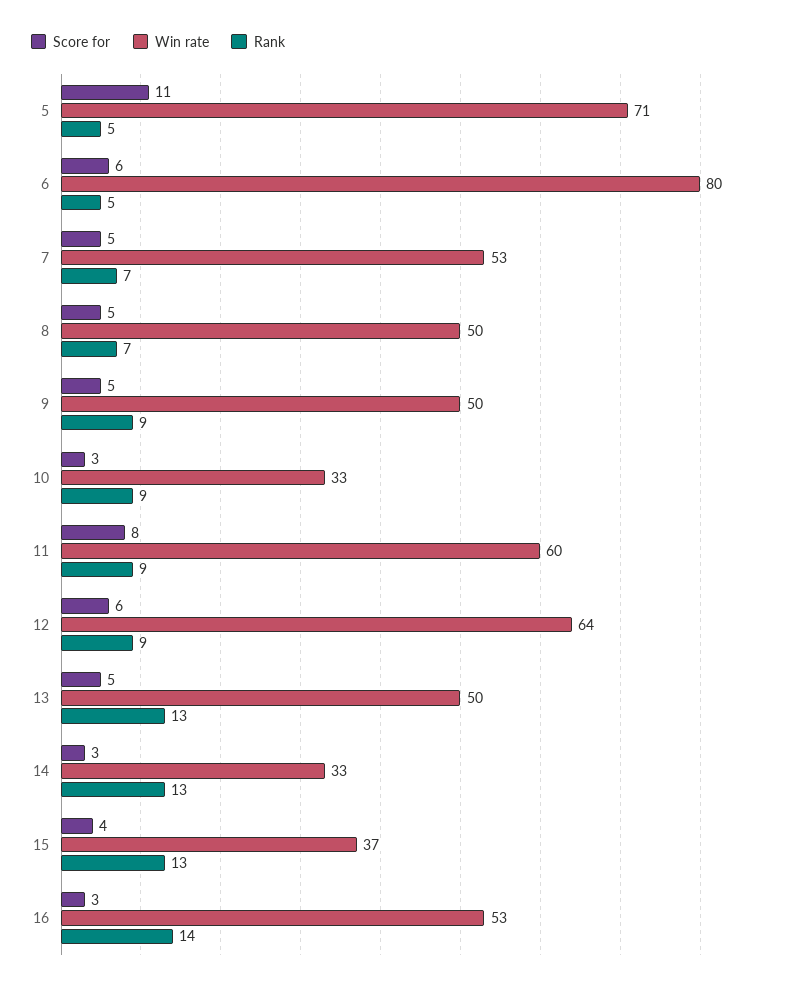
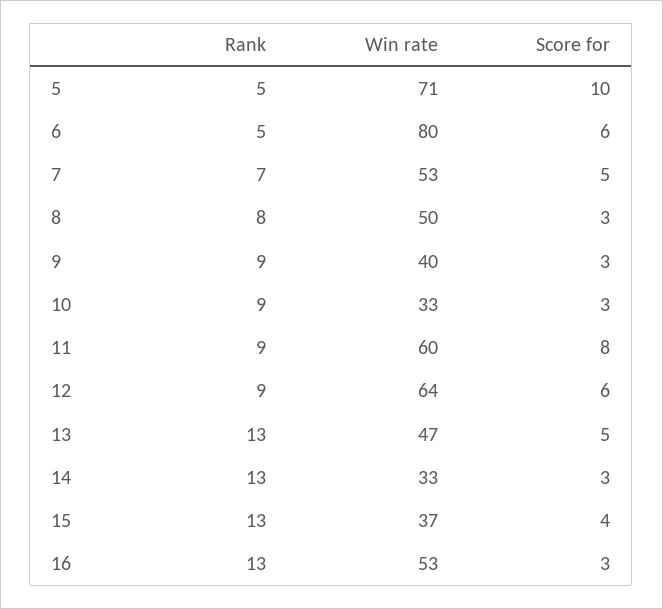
  {
    "Score for": {
-     "5": 11,
+     "5": 10,
      "6": 6,
      "7": 5,
-     "8": 5,
+     "8": 3,
-     "9": 5,
+     "9": 3,
      "10": 3,
      "11": 8,
      "12": 6,
      "13": 5,
      "14": 3,
      "15": 4,
      "16": 3
    },
    "Win rate": {
      "5": 71,
      "6": 80,
      "7": 53,
      "8": 50,
-     "9": 50,
+     "9": 40,
      "10": 33,
      "11": 60,
      "12": 64,
-     "13": 50,
+     "13": 47,
      "14": 33,
      "15": 37,
      "16": 53
    },
    "Rank": {
      "5": 5,
      "6": 5,
      "7": 7,
-     "8": 7,
+     "8": 8,
      "9": 9,
      "10": 9,
      "11": 9,
      "12": 9,
      "13": 13,
      "14": 13,
      "15": 13,
-     "16": 14
+     "16": 13
    }
  }

